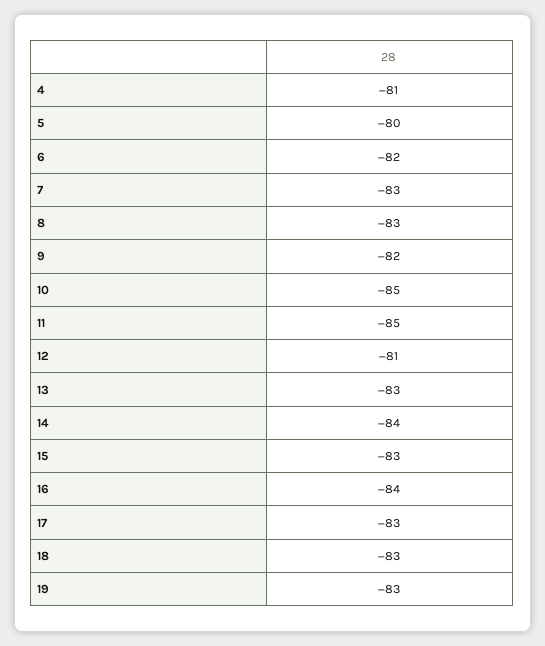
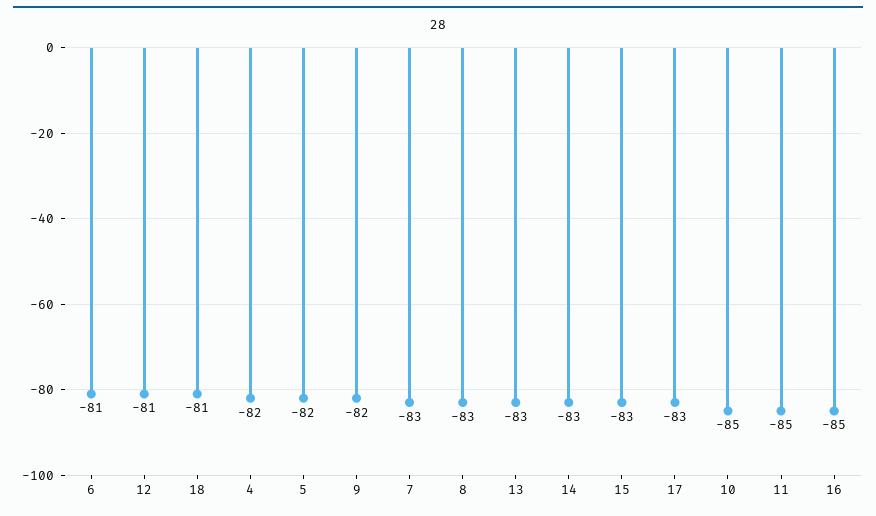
  {
-   "4": -81,
+   "4": -82,
-   "5": -80,
+   "5": -82,
-   "6": -82,
+   "6": -81,
    "7": -83,
    "8": -83,
    "9": -82,
    "10": -85,
    "11": -85,
    "12": -81,
    "13": -83,
-   "14": -84,
+   "14": -83,
    "15": -83,
-   "16": -84,
+   "16": -85,
    "17": -83,
-   "18": -83,
+   "18": -81
-   "19": -83
  }

